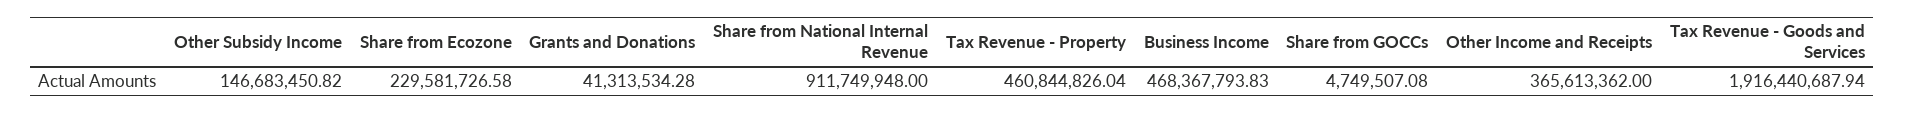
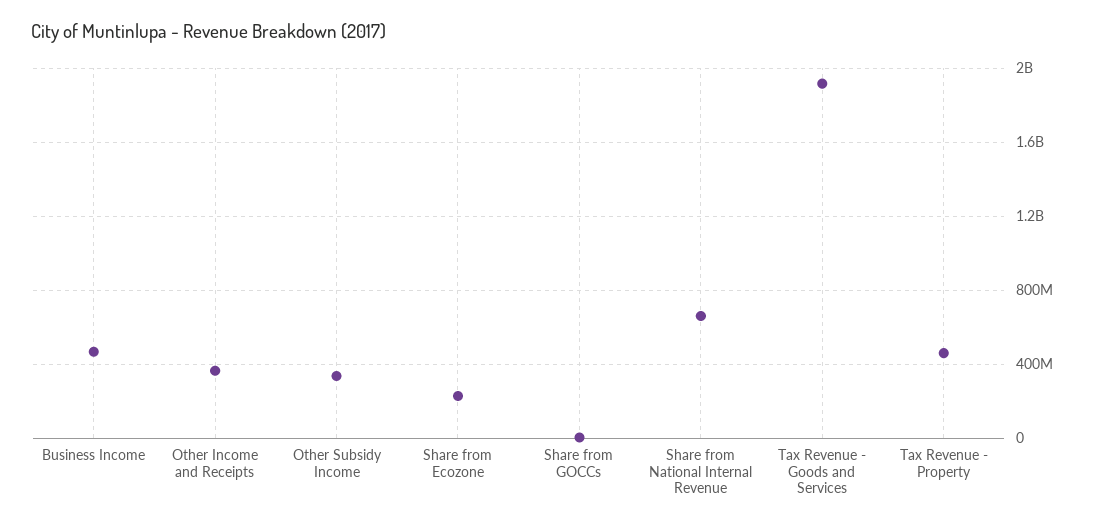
  {
-   "Other Subsidy Income": 146683450.82,
+   "Other Subsidy Income": 350000000,
    "Share from Ecozone": 229581726.58,
-   "Grants and Donations": 41313534.28,
-   "Share from National Internal Revenue": 911749948,
+   "Share from National Internal Revenue": 650000000,
    "Tax Revenue - Property": 460844826.04,
    "Business Income": 468367793.83,
    "Share from GOCCs": 4749507.08,
    "Other Income and Receipts": 365613362,
    "Tax Revenue - Goods and Services": 1916440687.94
  }

